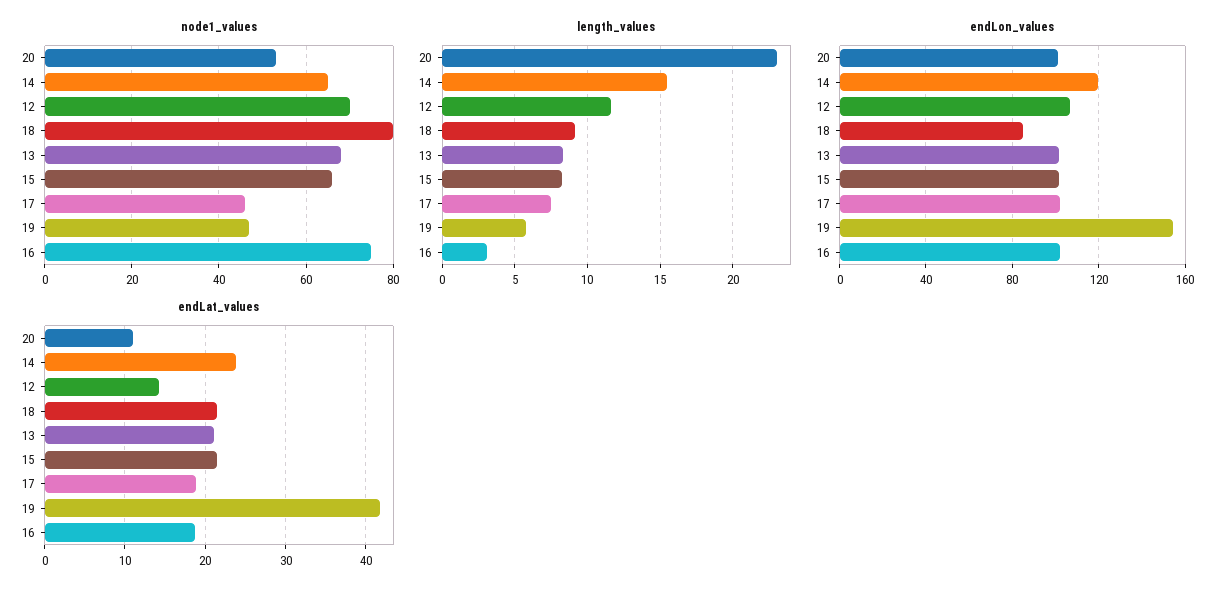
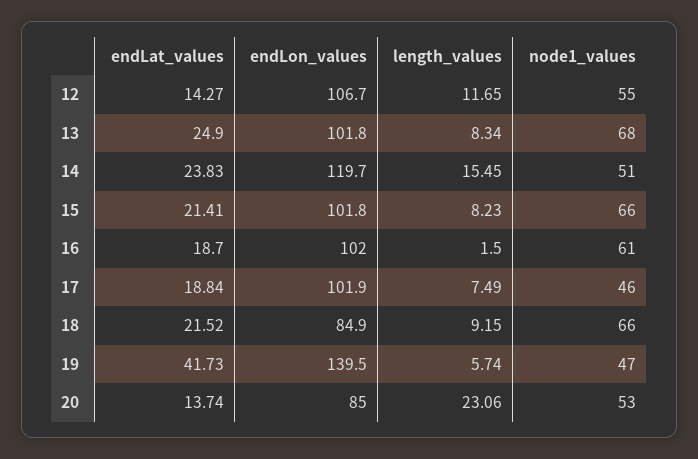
  {
    "node1_values": {
      "20": 53,
-     "14": 65,
+     "14": 51,
-     "12": 70,
+     "12": 55,
-     "18": 80,
+     "18": 66,
      "13": 68,
      "15": 66,
      "17": 46,
      "19": 47,
-     "16": 75
+     "16": 61
    },
    "length_values": {
      "20": 23.06,
      "14": 15.45,
      "12": 11.65,
      "18": 9.15,
      "13": 8.34,
      "15": 8.23,
      "17": 7.49,
      "19": 5.74,
-     "16": 3
+     "16": 1.5
    },
    "endLon_values": {
-     "20": 100,
+     "20": 85,
      "14": 119.7,
      "12": 106.7,
      "18": 84.9,
      "13": 101.8,
      "15": 101.8,
      "17": 101.9,
-     "19": 155,
+     "19": 139.5,
      "16": 102
    },
    "endLat_values": {
-     "20": 11,
+     "20": 13.74,
      "14": 23.83,
      "12": 14.27,
      "18": 21.52,
-     "13": 21,
+     "13": 24.9,
      "15": 21.41,
      "17": 18.84,
      "19": 41.73,
      "16": 18.7
    }
  }

